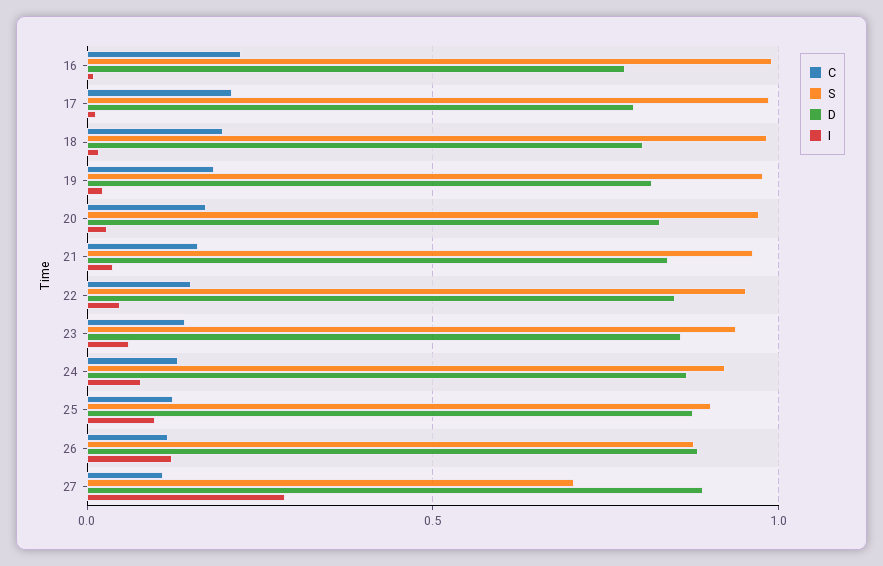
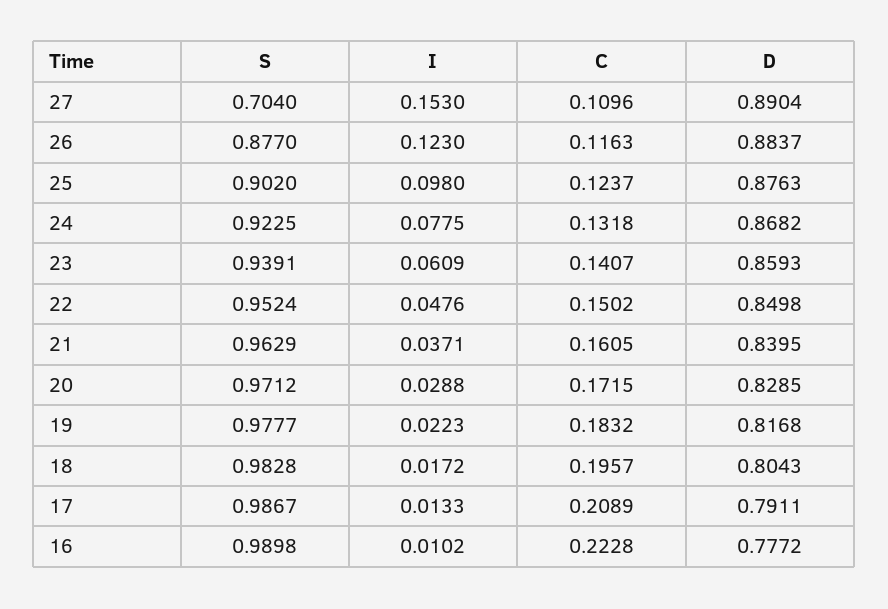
  {
    "C": {
      "16": 0.2228,
      "17": 0.2089,
      "18": 0.1957,
      "19": 0.1832,
      "20": 0.1715,
      "21": 0.1605,
      "22": 0.1502,
      "23": 0.1407,
      "24": 0.1318,
      "25": 0.1237,
      "26": 0.1163,
      "27": 0.1096
    },
    "S": {
      "16": 0.9898,
      "17": 0.9867,
      "18": 0.9828,
      "19": 0.9777,
      "20": 0.9712,
      "21": 0.9629,
      "22": 0.9524,
      "23": 0.9391,
      "24": 0.9225,
      "25": 0.902,
      "26": 0.877,
      "27": 0.704
    },
    "D": {
      "16": 0.7772,
      "17": 0.7911,
      "18": 0.8043,
      "19": 0.8168,
      "20": 0.8285,
      "21": 0.8395,
      "22": 0.8498,
      "23": 0.8593,
      "24": 0.8682,
      "25": 0.8763,
      "26": 0.8837,
      "27": 0.8904
    },
    "I": {
      "16": 0.0102,
      "17": 0.0133,
      "18": 0.0172,
      "19": 0.0223,
      "20": 0.0288,
      "21": 0.0371,
      "22": 0.0476,
      "23": 0.0609,
      "24": 0.0775,
      "25": 0.098,
      "26": 0.123,
-     "27": 0.3
+     "27": 0.153
    }
  }

